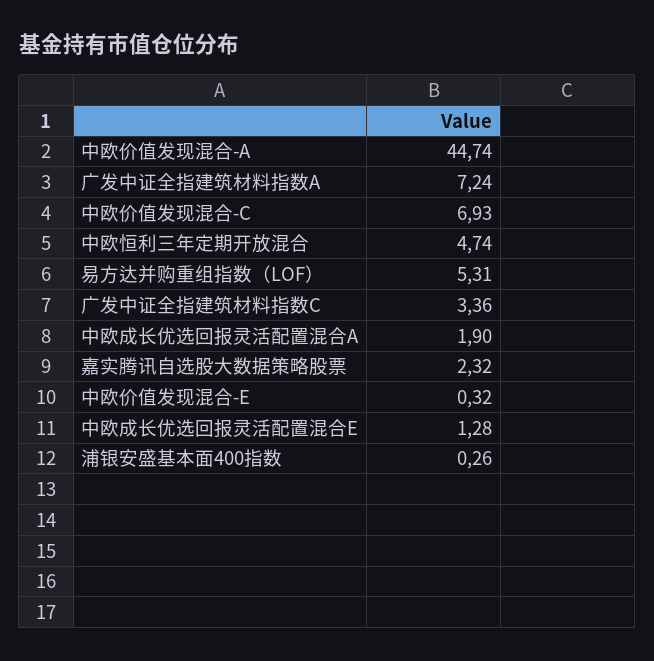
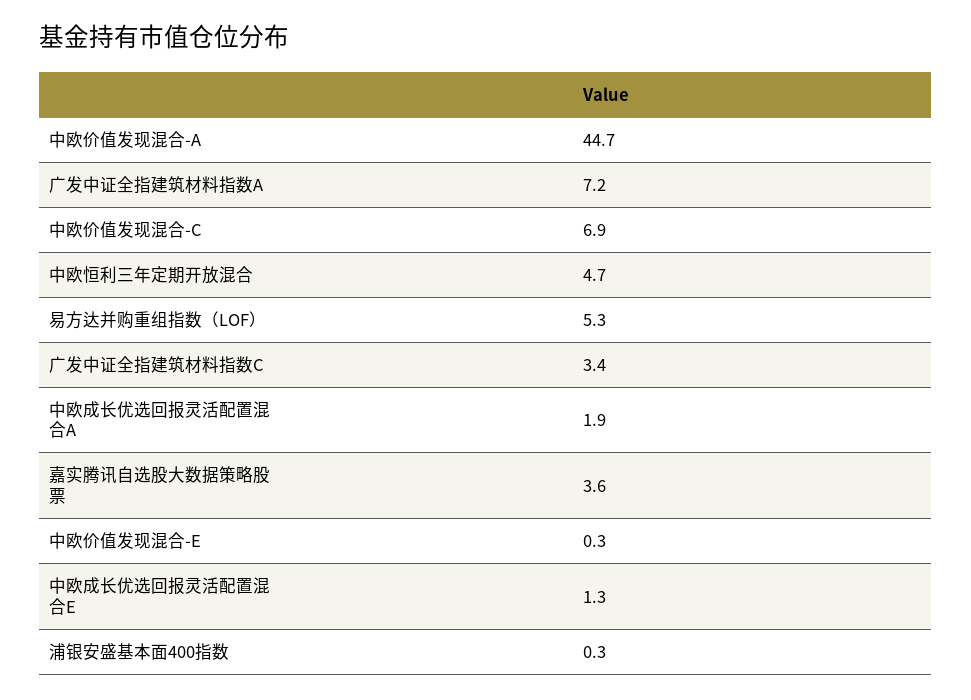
  {
    "中欧价值发现混合-A": 44.74,
    "广发中证全指建筑材料指数A": 7.24,
    "中欧价值发现混合-C": 6.93,
    "中欧恒利三年定期开放混合": 4.74,
    "易方达并购重组指数（LOF）": 5.31,
    "广发中证全指建筑材料指数C": 3.36,
    "中欧成长优选回报灵活配置混合A": 1.9,
-   "嘉实腾讯自选股大数据策略股票": 2.32,
+   "嘉实腾讯自选股大数据策略股票": 3.6,
    "中欧价值发现混合-E": 0.32,
    "中欧成长优选回报灵活配置混合E": 1.28,
    "浦银安盛基本面400指数": 0.26
  }

